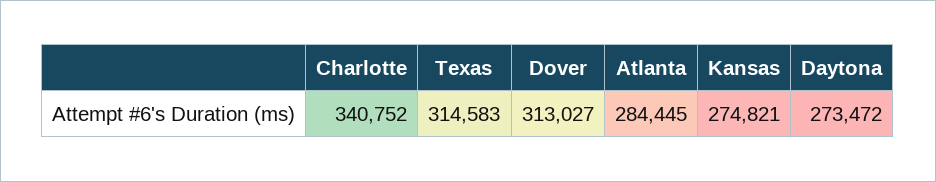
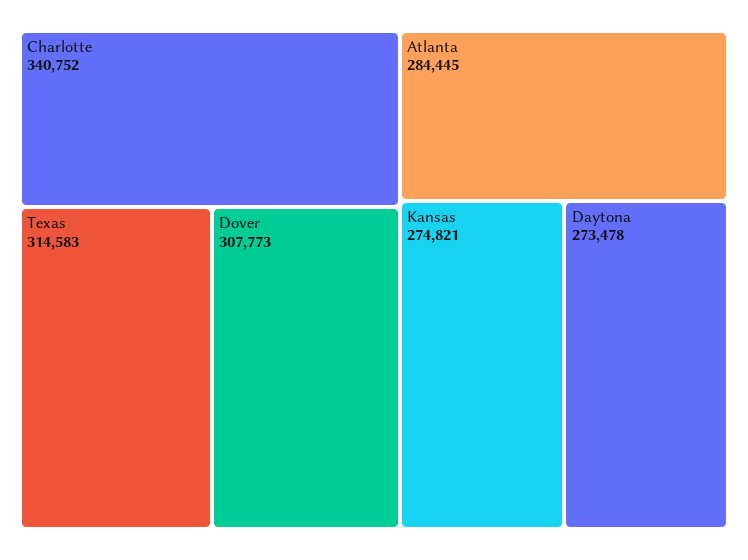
  {
    "Charlotte": 340752,
    "Texas": 314583,
-   "Dover": 313027,
+   "Dover": 307773,
    "Atlanta": 284445,
    "Kansas": 274821,
-   "Daytona": 273472
+   "Daytona": 273478
  }

